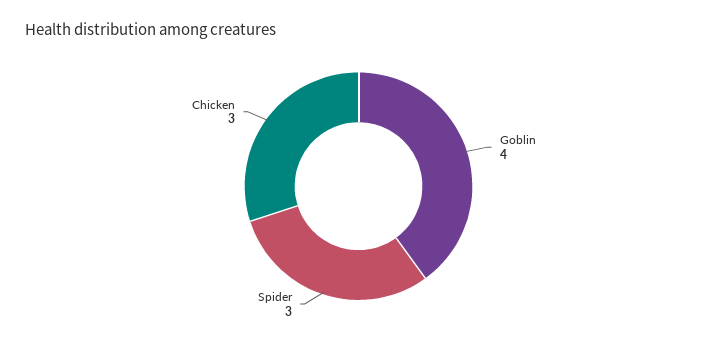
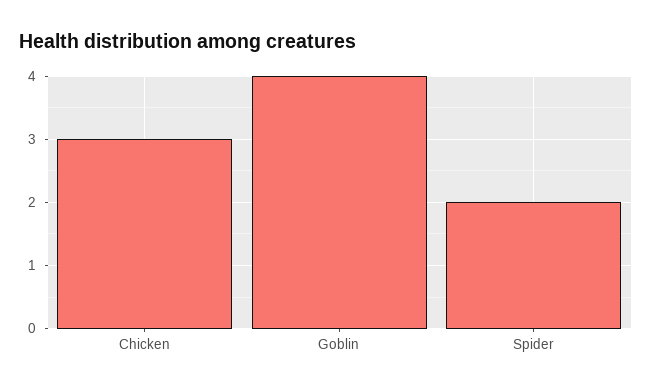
  {
    "Goblin": 4,
-   "Spider": 3,
+   "Spider": 2,
    "Chicken": 3
  }

